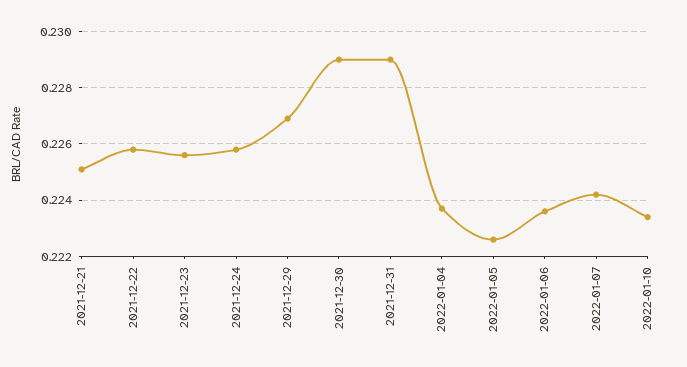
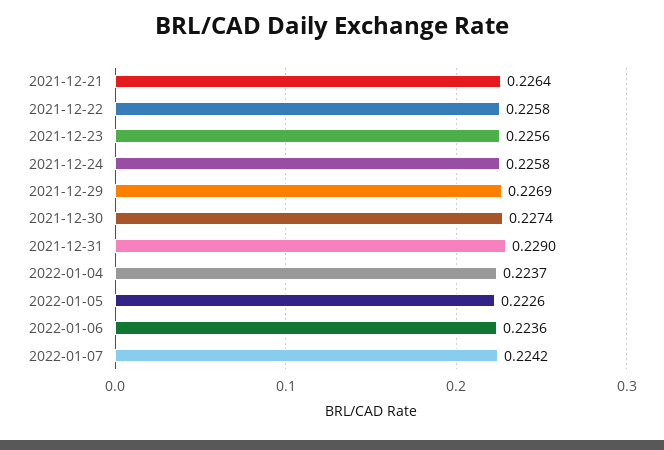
  {
-   "2021-12-21": 0.225,
+   "2021-12-21": 0.2264,
    "2021-12-22": 0.2258,
    "2021-12-23": 0.2256,
    "2021-12-24": 0.2258,
    "2021-12-29": 0.2269,
-   "2021-12-30": 0.229,
+   "2021-12-30": 0.2274,
    "2021-12-31": 0.229,
    "2022-01-04": 0.2237,
    "2022-01-05": 0.2226,
    "2022-01-06": 0.2236,
-   "2022-01-07": 0.2242,
+   "2022-01-07": 0.2242
-   "2022-01-10": 0.2235
  }

